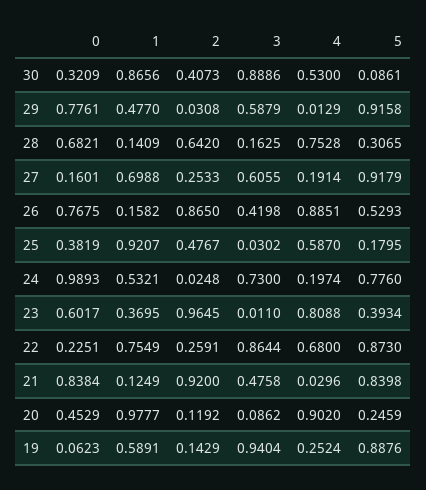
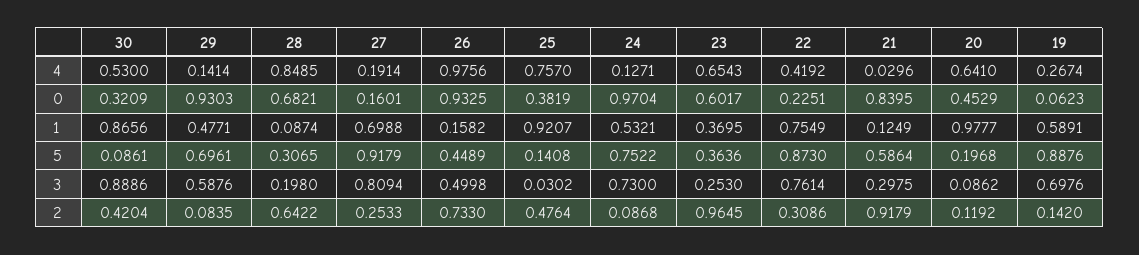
  {
    "0": {
      "30": 0.3209,
-     "29": 0.7761,
+     "29": 0.9303,
      "28": 0.6821,
      "27": 0.1601,
-     "26": 0.7675,
+     "26": 0.9325,
      "25": 0.3819,
-     "24": 0.9893,
+     "24": 0.9704,
      "23": 0.6017,
      "22": 0.2251,
-     "21": 0.8384,
+     "21": 0.8395,
      "20": 0.4529,
      "19": 0.0623
    },
    "1": {
      "30": 0.8656,
-     "29": 0.477,
+     "29": 0.4771,
-     "28": 0.1409,
+     "28": 0.0874,
      "27": 0.6988,
      "26": 0.1582,
      "25": 0.9207,
      "24": 0.5321,
      "23": 0.3695,
      "22": 0.7549,
      "21": 0.1249,
      "20": 0.9777,
      "19": 0.5891
    },
    "2": {
-     "30": 0.4073,
+     "30": 0.4204,
-     "29": 0.0308,
+     "29": 0.0835,
-     "28": 0.642,
+     "28": 0.6422,
      "27": 0.2533,
-     "26": 0.865,
+     "26": 0.733,
-     "25": 0.4767,
+     "25": 0.4764,
-     "24": 0.0248,
+     "24": 0.0868,
      "23": 0.9645,
-     "22": 0.2591,
+     "22": 0.3086,
-     "21": 0.92,
+     "21": 0.9179,
      "20": 0.1192,
-     "19": 0.1429
+     "19": 0.142
    },
    "3": {
      "30": 0.8886,
-     "29": 0.5879,
+     "29": 0.5876,
-     "28": 0.1625,
+     "28": 0.198,
-     "27": 0.6055,
+     "27": 0.8094,
-     "26": 0.4198,
+     "26": 0.4998,
      "25": 0.0302,
      "24": 0.73,
-     "23": 0.011,
+     "23": 0.253,
-     "22": 0.8644,
+     "22": 0.7614,
-     "21": 0.4758,
+     "21": 0.2975,
      "20": 0.0862,
-     "19": 0.9404
+     "19": 0.6976
    },
    "4": {
      "30": 0.53,
-     "29": 0.0129,
+     "29": 0.1414,
-     "28": 0.7528,
+     "28": 0.8485,
      "27": 0.1914,
-     "26": 0.8851,
+     "26": 0.9756,
-     "25": 0.587,
+     "25": 0.757,
-     "24": 0.1974,
+     "24": 0.1271,
-     "23": 0.8088,
+     "23": 0.6543,
-     "22": 0.68,
+     "22": 0.4192,
      "21": 0.0296,
-     "20": 0.902,
+     "20": 0.641,
-     "19": 0.2524
+     "19": 0.2674
    },
    "5": {
      "30": 0.0861,
-     "29": 0.9158,
+     "29": 0.6961,
      "28": 0.3065,
      "27": 0.9179,
-     "26": 0.5293,
+     "26": 0.4489,
-     "25": 0.1795,
+     "25": 0.1408,
-     "24": 0.776,
+     "24": 0.7522,
-     "23": 0.3934,
+     "23": 0.3636,
      "22": 0.873,
-     "21": 0.8398,
+     "21": 0.5864,
-     "20": 0.2459,
+     "20": 0.1968,
      "19": 0.8876
    }
  }

